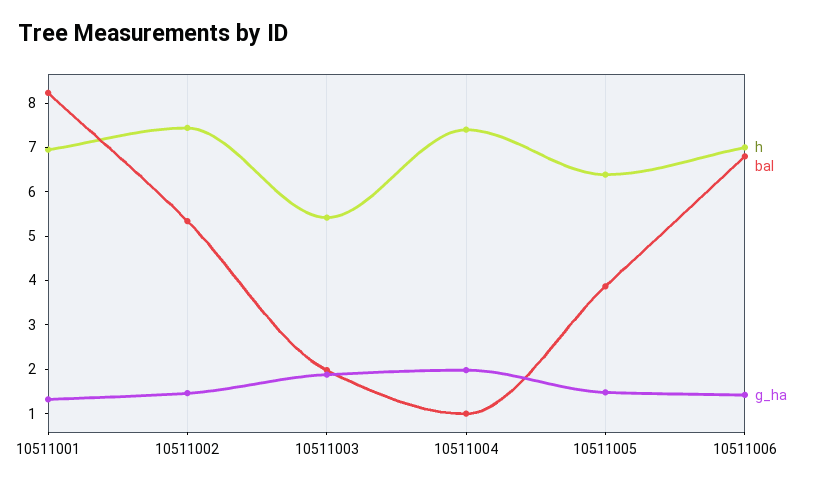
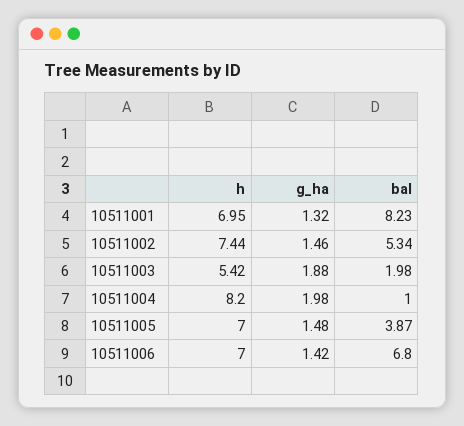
  {
    "h": {
      "10511001": 6.95,
      "10511002": 7.44,
      "10511003": 5.42,
-     "10511004": 7.4,
+     "10511004": 8.2,
-     "10511005": 6.4,
+     "10511005": 7,
      "10511006": 7
    },
    "bal": {
      "10511001": 8.23,
      "10511002": 5.34,
      "10511003": 1.98,
      "10511004": 1,
      "10511005": 3.87,
      "10511006": 6.8
    },
    "g_ha": {
      "10511001": 1.32,
      "10511002": 1.46,
      "10511003": 1.88,
      "10511004": 1.98,
      "10511005": 1.48,
      "10511006": 1.42
    }
  }

